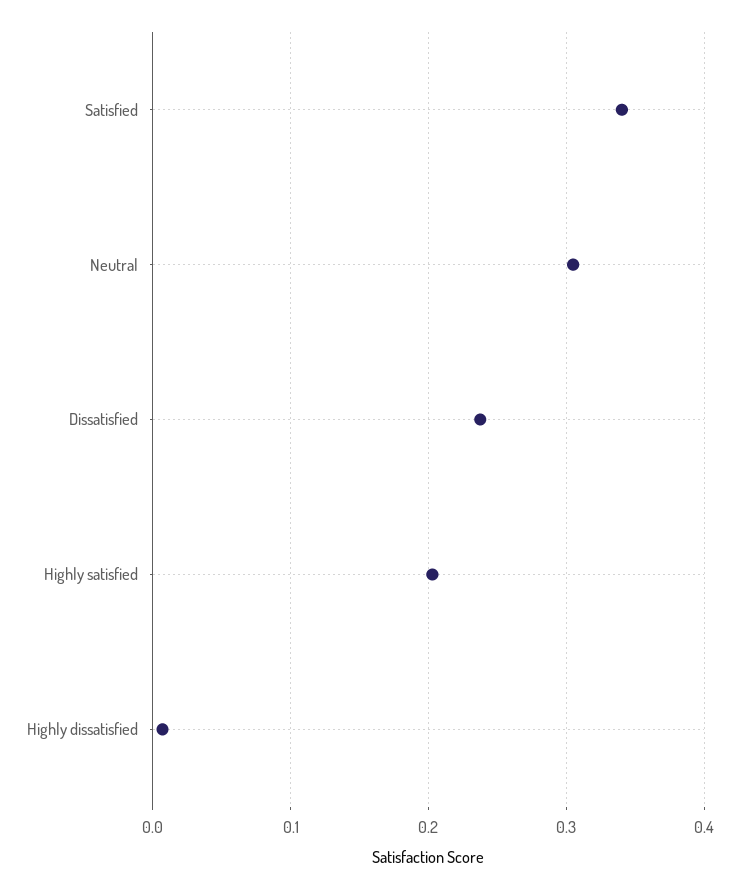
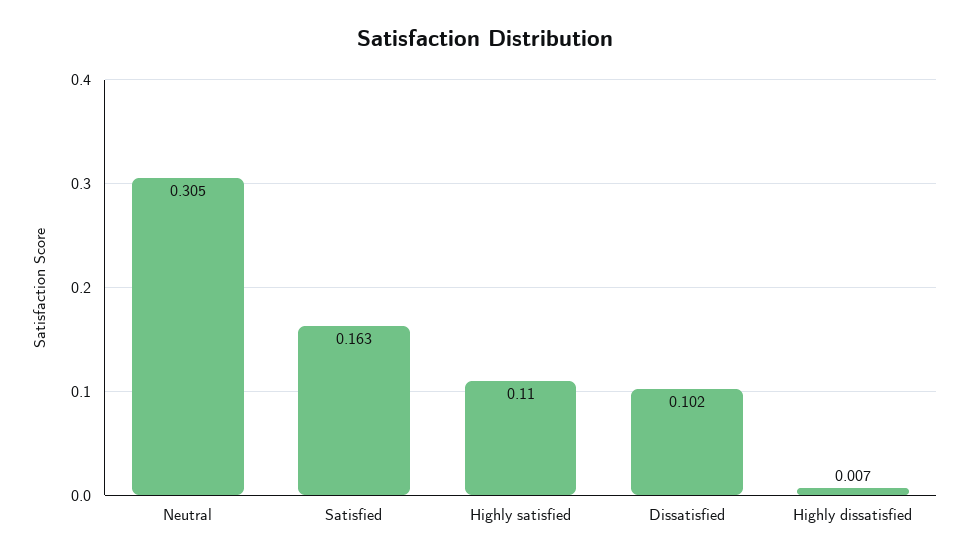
  {
-   "Satisfied": 0.34,
+   "Satisfied": 0.163,
    "Neutral": 0.305,
-   "Dissatisfied": 0.24,
+   "Dissatisfied": 0.102,
-   "Highly satisfied": 0.2,
+   "Highly satisfied": 0.11,
    "Highly dissatisfied": 0.007
  }

